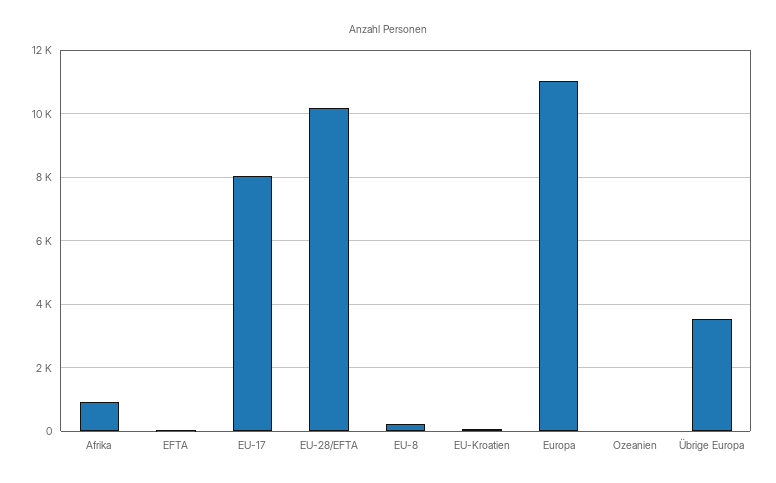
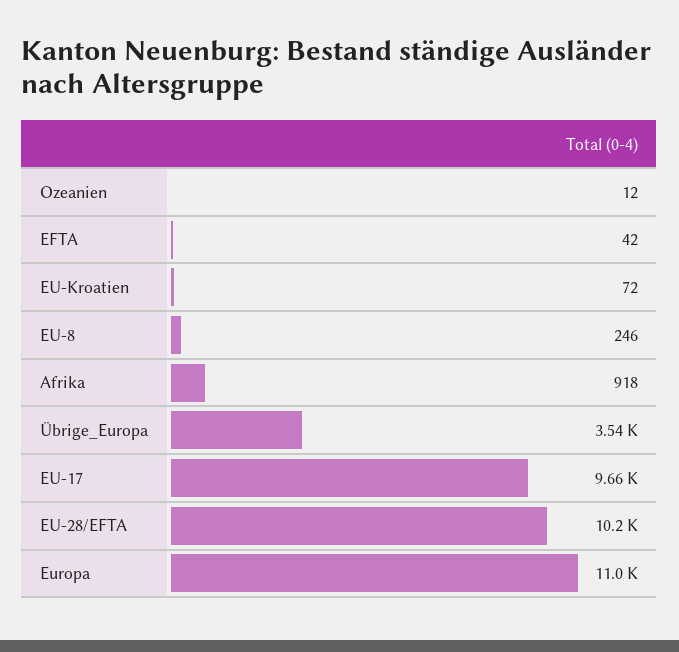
  {
    "Afrika": 918,
    "EFTA": 42,
-   "EU-17": 8000,
+   "EU-17": 9660,
    "EU-28/EFTA": 10200,
    "EU-8": 246,
    "EU-Kroatien": 72,
    "Europa": 11000,
    "Ozeanien": 12,
    "Übrige Europa": 3540
  }

